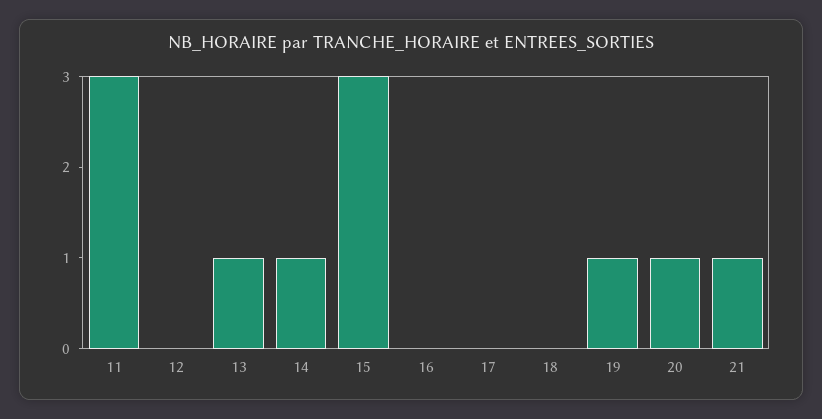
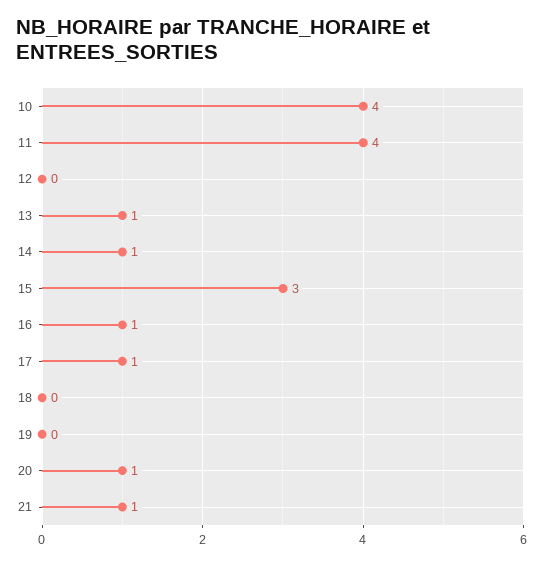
  {
-   "11": 3,
+   "11": 4,
    "12": 0,
    "13": 1,
    "14": 1,
    "15": 3,
-   "16": 0,
+   "16": 1,
-   "17": 0,
+   "17": 1,
    "18": 0,
-   "19": 1,
+   "19": 0,
    "20": 1,
-   "21": 1
+   "21": 1,
+   "10": 4
  }

